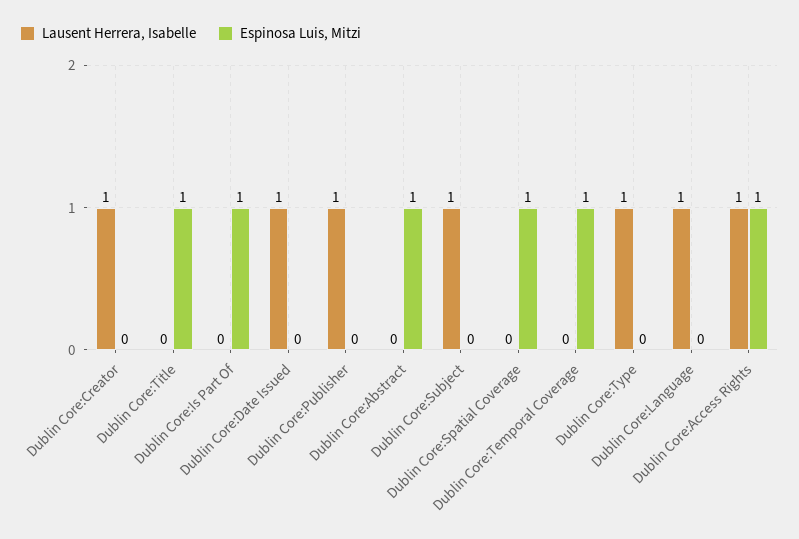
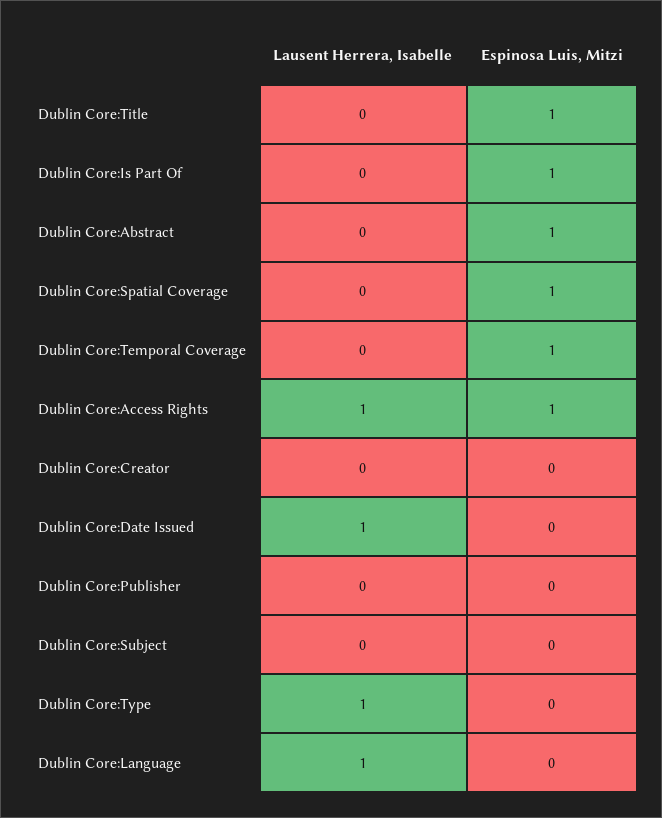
  {
    "Lausent Herrera, Isabelle": {
-     "Dublin Core:Creator": 1,
+     "Dublin Core:Creator": 0,
      "Dublin Core:Title": 0,
      "Dublin Core:Is Part Of": 0,
      "Dublin Core:Date Issued": 1,
-     "Dublin Core:Publisher": 1,
+     "Dublin Core:Publisher": 0,
      "Dublin Core:Abstract": 0,
-     "Dublin Core:Subject": 1,
+     "Dublin Core:Subject": 0,
      "Dublin Core:Spatial Coverage": 0,
      "Dublin Core:Temporal Coverage": 0,
      "Dublin Core:Type": 1,
      "Dublin Core:Language": 1,
      "Dublin Core:Access Rights": 1
    },
    "Espinosa Luis, Mitzi": {
      "Dublin Core:Creator": 0,
      "Dublin Core:Title": 1,
      "Dublin Core:Is Part Of": 1,
      "Dublin Core:Date Issued": 0,
      "Dublin Core:Publisher": 0,
      "Dublin Core:Abstract": 1,
      "Dublin Core:Subject": 0,
      "Dublin Core:Spatial Coverage": 1,
      "Dublin Core:Temporal Coverage": 1,
      "Dublin Core:Type": 0,
      "Dublin Core:Language": 0,
      "Dublin Core:Access Rights": 1
    }
  }

